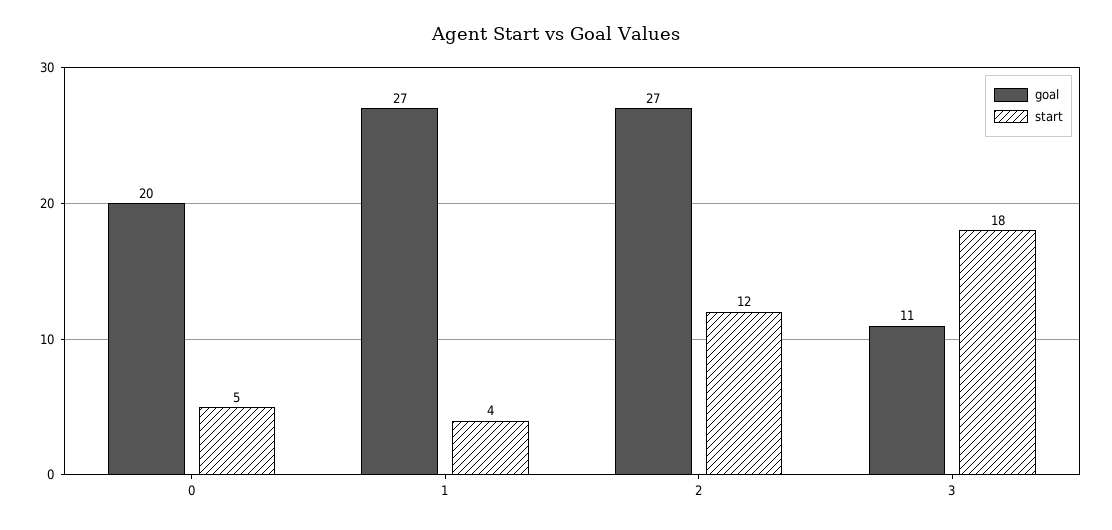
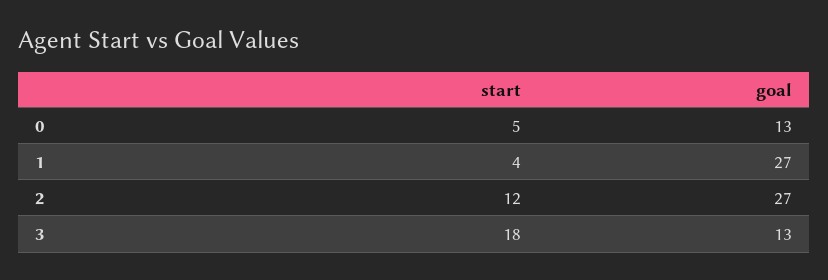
  {
    "goal": {
-     "0": 20,
+     "0": 13,
      "1": 27,
      "2": 27,
-     "3": 11
+     "3": 13
    },
    "start": {
      "0": 5,
      "1": 4,
      "2": 12,
      "3": 18
    }
  }

